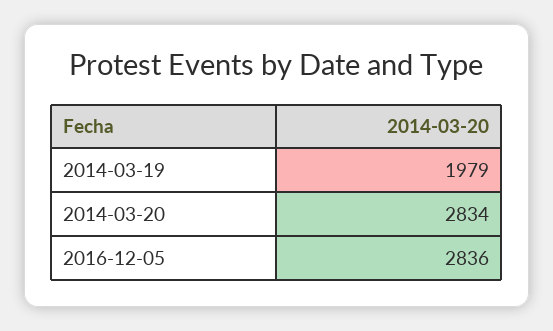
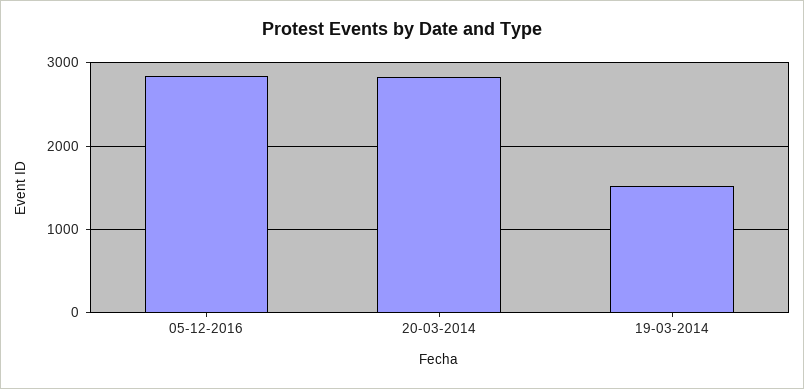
  {
-   "2014-03-19": 1979,
+   "2014-03-19": 1500,
    "2014-03-20": 2834,
    "2016-12-05": 2836
  }

